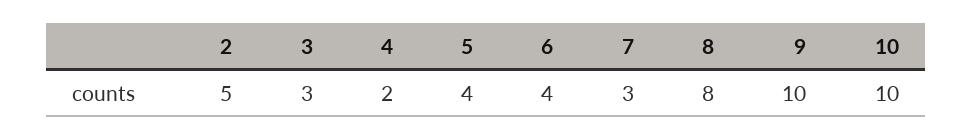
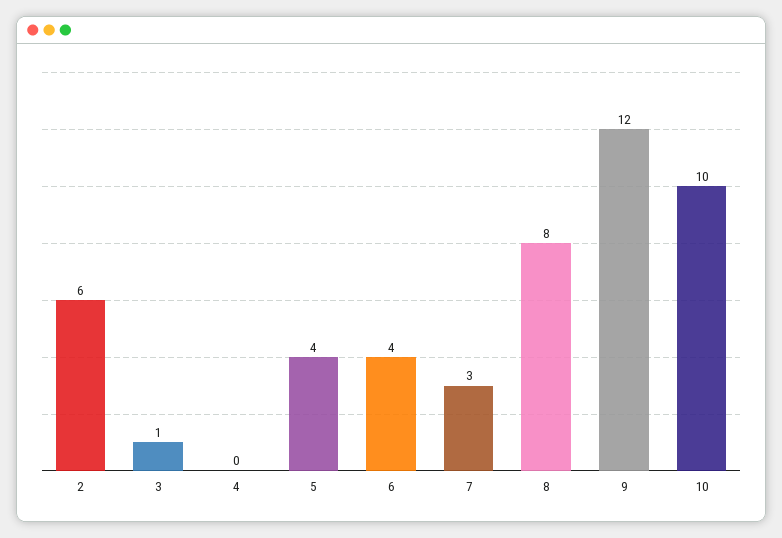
  {
-   "2": 5,
+   "2": 6,
-   "3": 3,
+   "3": 1,
-   "4": 2,
+   "4": 0,
    "5": 4,
    "6": 4,
    "7": 3,
    "8": 8,
-   "9": 10,
+   "9": 12,
    "10": 10
  }

